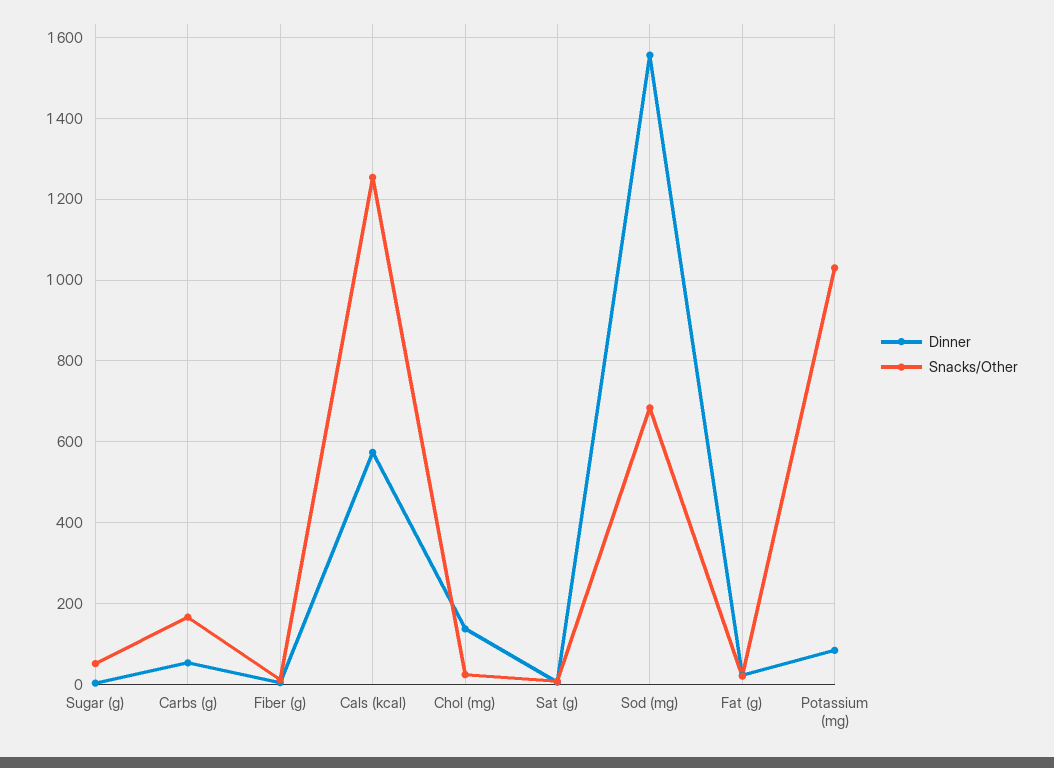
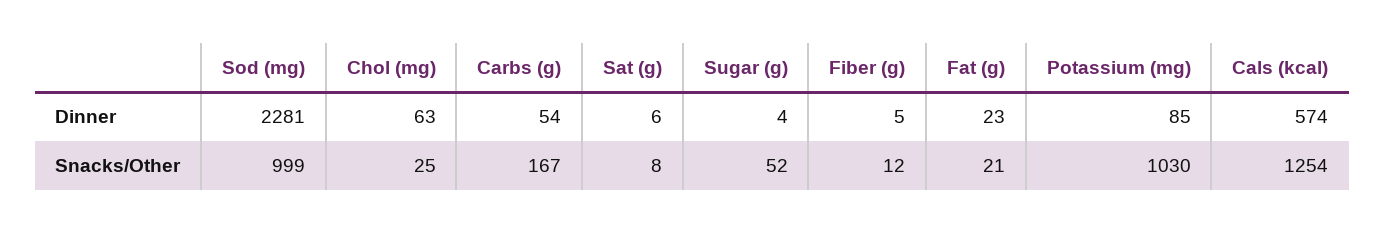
  {
    "Dinner": {
      "Sugar (g)": 4,
      "Carbs (g)": 54,
      "Fiber (g)": 5,
      "Cals (kcal)": 574,
-     "Chol (mg)": 140,
+     "Chol (mg)": 63,
      "Sat (g)": 6,
-     "Sod (mg)": 1560,
+     "Sod (mg)": 2281,
      "Fat (g)": 23,
      "Potassium (mg)": 85
    },
    "Snacks/Other": {
      "Sugar (g)": 52,
      "Carbs (g)": 167,
      "Fiber (g)": 12,
      "Cals (kcal)": 1254,
      "Chol (mg)": 25,
      "Sat (g)": 8,
-     "Sod (mg)": 680,
+     "Sod (mg)": 999,
      "Fat (g)": 21,
      "Potassium (mg)": 1030
    }
  }

